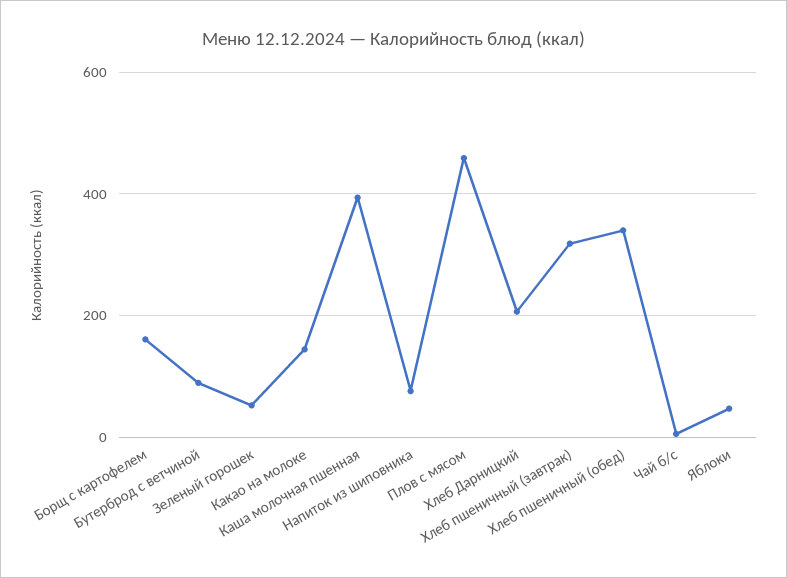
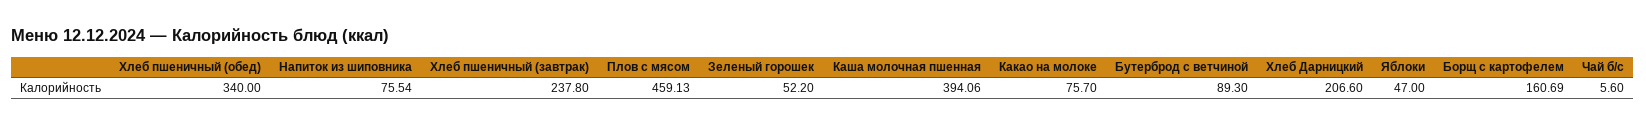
  {
    "Борщ с картофелем": 160.69,
    "Бутерброд с ветчиной": 89.3,
    "Зеленый горошек": 52.2,
-   "Какао на молоке": 140,
+   "Какао на молоке": 75.7,
    "Каша молочная пшенная": 394.06,
    "Напиток из шиповника": 75.54,
    "Плов с мясом": 459.13,
    "Хлеб Дарницкий": 206.6,
-   "Хлеб пшеничный (завтрак)": 320,
+   "Хлеб пшеничный (завтрак)": 237.8,
    "Хлеб пшеничный (обед)": 340,
    "Чай б/с": 5.6,
    "Яблоки": 47
  }

